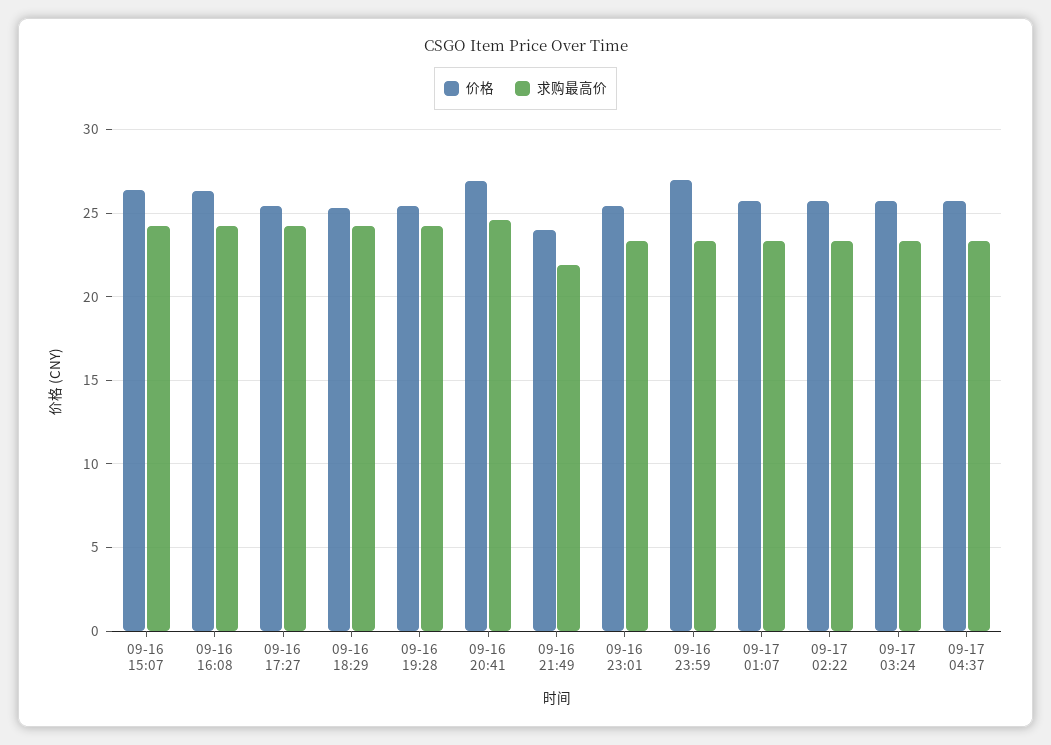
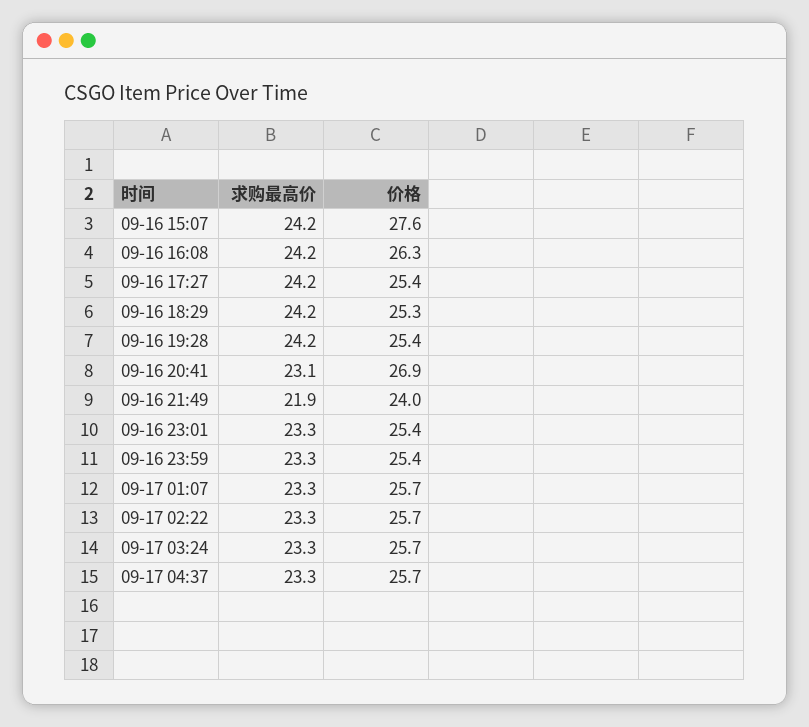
  {
    "价格": {
-     "09-16 15:07": 26.5,
+     "09-16 15:07": 27.6,
      "09-16 16:08": 26.3,
      "09-16 17:27": 25.4,
      "09-16 18:29": 25.3,
      "09-16 19:28": 25.4,
      "09-16 20:41": 26.9,
      "09-16 21:49": 24,
      "09-16 23:01": 25.4,
-     "09-16 23:59": 27,
+     "09-16 23:59": 25.4,
      "09-17 01:07": 25.7,
      "09-17 02:22": 25.7,
      "09-17 03:24": 25.7,
      "09-17 04:37": 25.7
    },
    "求购最高价": {
      "09-16 15:07": 24.2,
      "09-16 16:08": 24.2,
      "09-16 17:27": 24.2,
      "09-16 18:29": 24.2,
      "09-16 19:28": 24.2,
-     "09-16 20:41": 24.5,
+     "09-16 20:41": 23.1,
      "09-16 21:49": 21.9,
      "09-16 23:01": 23.3,
      "09-16 23:59": 23.3,
      "09-17 01:07": 23.3,
      "09-17 02:22": 23.3,
      "09-17 03:24": 23.3,
      "09-17 04:37": 23.3
    }
  }

